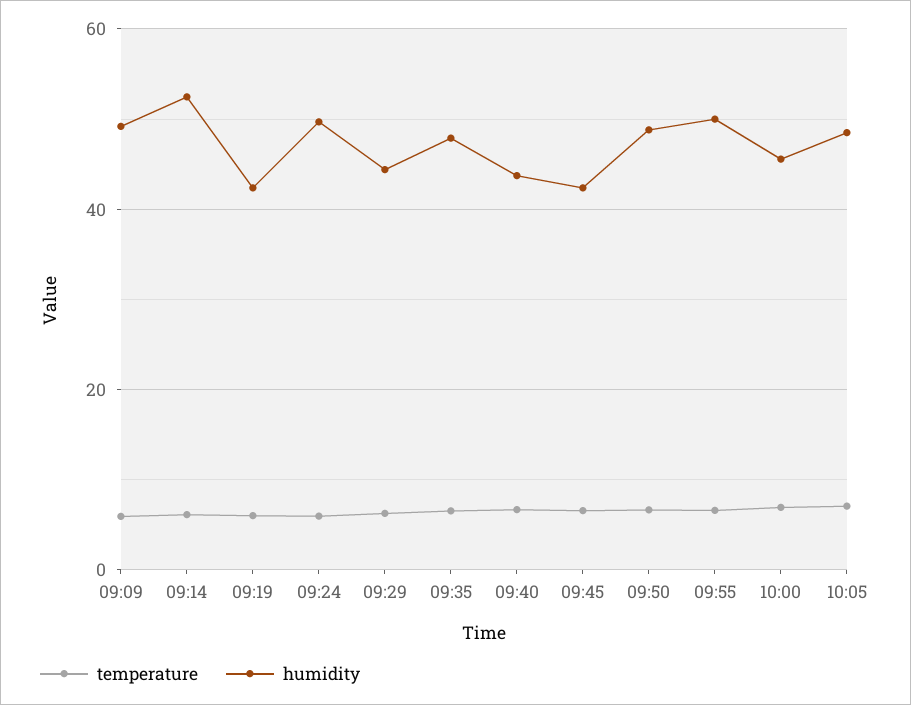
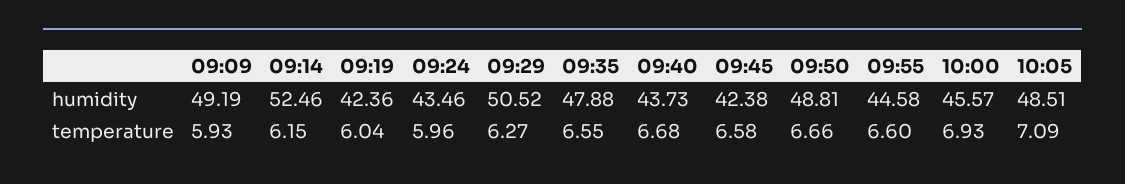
  {
    "temperature": {
      "09:09": 5.93,
      "09:14": 6.15,
      "09:19": 6.04,
      "09:24": 5.96,
      "09:29": 6.27,
      "09:35": 6.55,
      "09:40": 6.68,
      "09:45": 6.58,
      "09:50": 6.66,
      "09:55": 6.6,
      "10:00": 6.93,
      "10:05": 7.09
    },
    "humidity": {
      "09:09": 49.19,
      "09:14": 52.46,
      "09:19": 42.36,
-     "09:24": 50,
+     "09:24": 43.46,
-     "09:29": 44,
+     "09:29": 50.52,
      "09:35": 47.88,
      "09:40": 43.73,
      "09:45": 42.38,
      "09:50": 48.81,
-     "09:55": 50,
+     "09:55": 44.58,
      "10:00": 45.57,
      "10:05": 48.51
    }
  }

